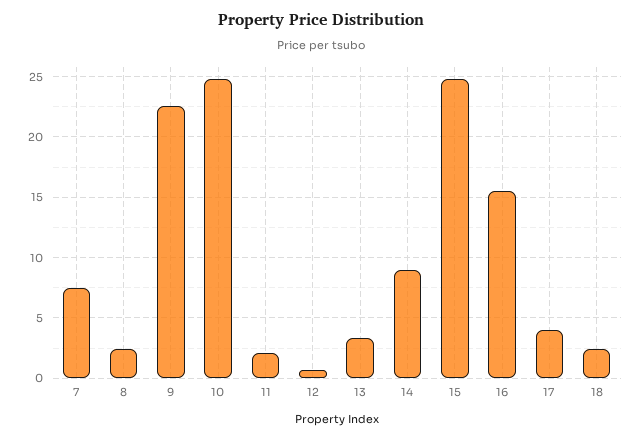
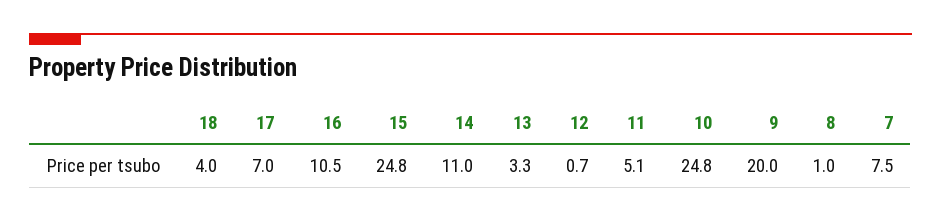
  {
    "7": 7.5,
-   "8": 2.5,
+   "8": 1,
-   "9": 22.5,
+   "9": 20,
    "10": 24.8,
-   "11": 2,
+   "11": 5.1,
    "12": 0.7,
    "13": 3.3,
-   "14": 9,
+   "14": 11,
    "15": 24.8,
-   "16": 15.5,
+   "16": 10.5,
-   "17": 4,
+   "17": 7,
-   "18": 2.5
+   "18": 4
  }

